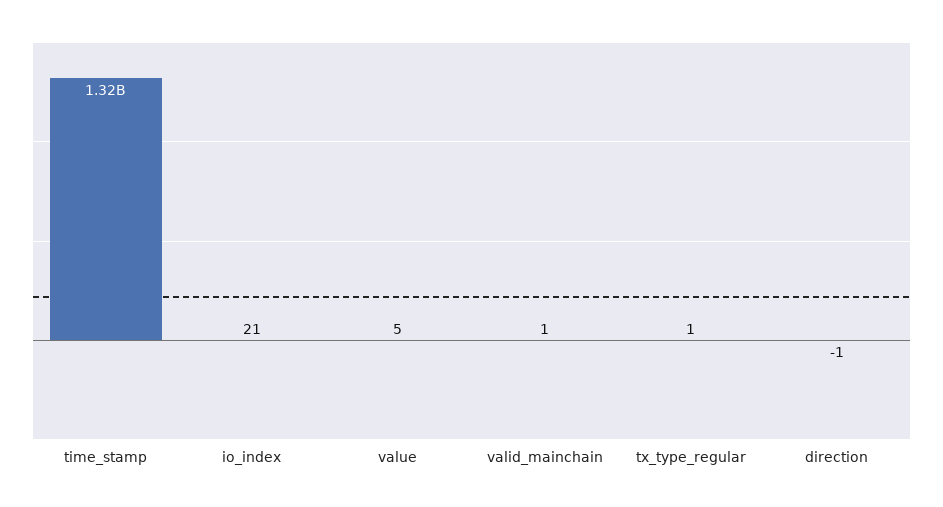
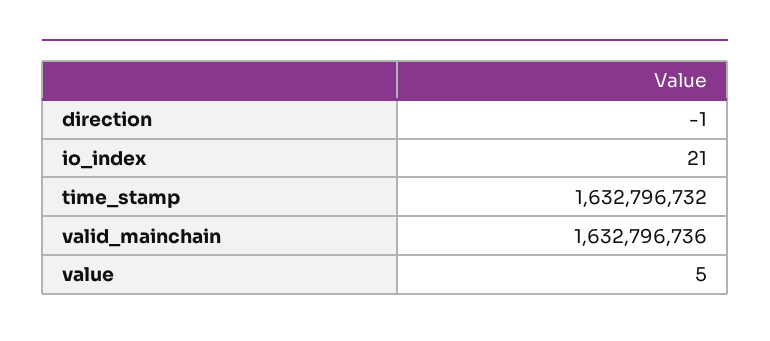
  {
-   "time_stamp": 1320000000,
+   "time_stamp": 1632796732,
    "io_index": 21,
    "value": 5,
-   "valid_mainchain": 1,
+   "valid_mainchain": 1632796736,
-   "tx_type_regular": 1,
    "direction": -1
  }

